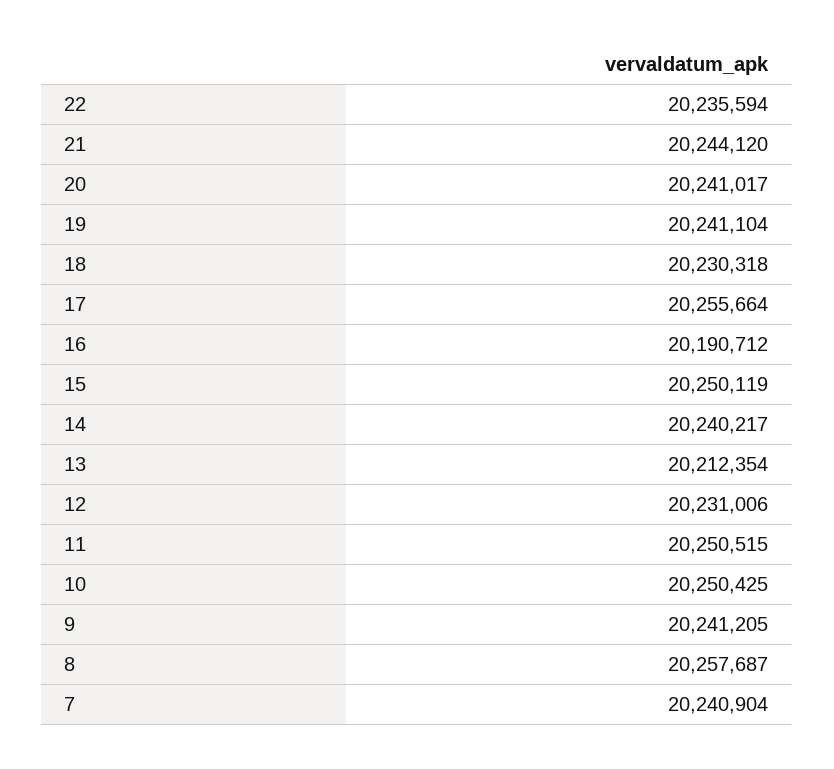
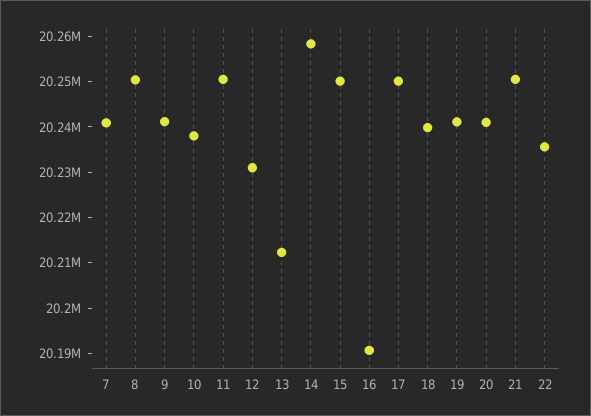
  {
    "22": 20235594,
-   "21": 20244120,
+   "21": 20250000,
    "20": 20241017,
    "19": 20241104,
-   "18": 20230318,
+   "18": 20240000,
-   "17": 20255664,
+   "17": 20250000,
    "16": 20190712,
    "15": 20250119,
-   "14": 20240217,
+   "14": 20258000,
    "13": 20212354,
    "12": 20231006,
    "11": 20250515,
-   "10": 20250425,
+   "10": 20238000,
    "9": 20241205,
-   "8": 20257687,
+   "8": 20250000,
    "7": 20240904
  }

